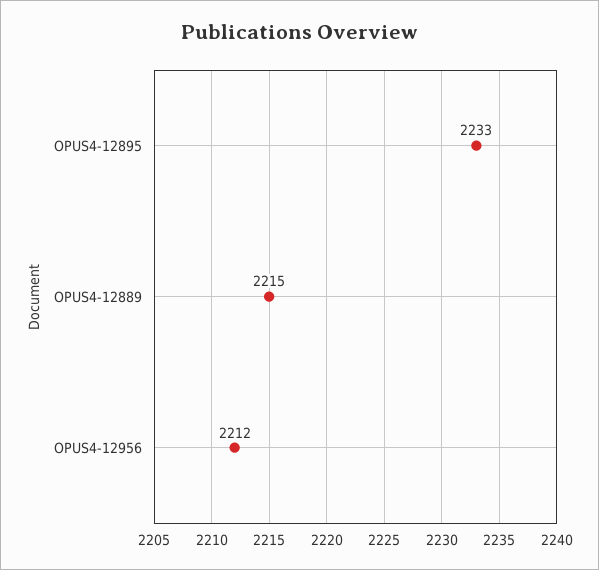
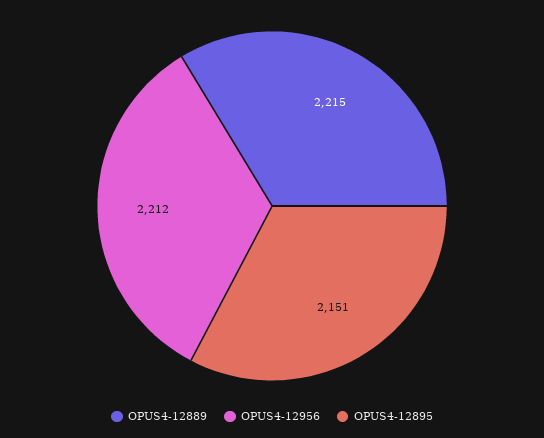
  {
-   "OPUS4-12895": 2233,
+   "OPUS4-12895": 2151,
    "OPUS4-12889": 2215,
    "OPUS4-12956": 2212
  }

